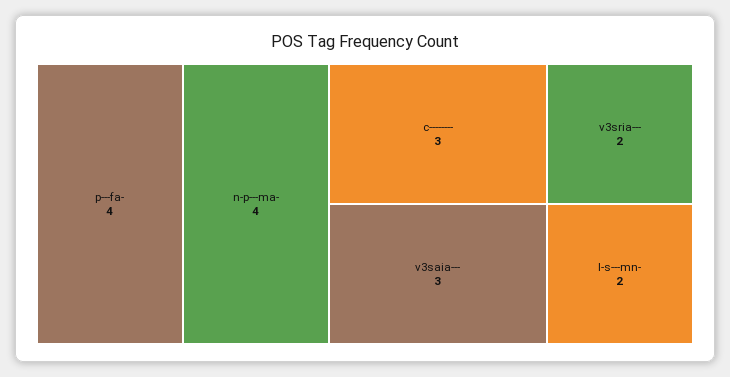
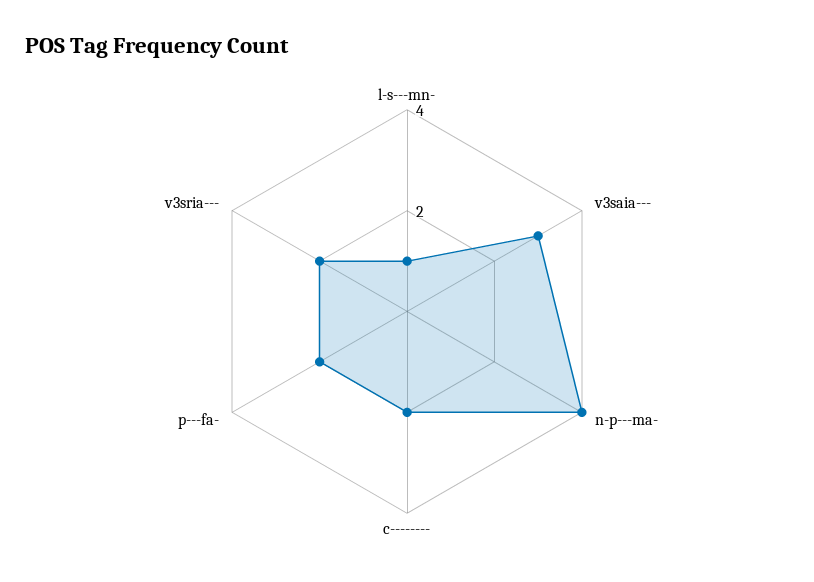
  {
-   "p---fa-": 4,
+   "p---fa-": 2,
    "n-p---ma-": 4,
-   "c--------": 3,
+   "c--------": 2,
    "v3saia---": 3,
    "v3sria---": 2,
-   "l-s---mn-": 2
+   "l-s---mn-": 1
  }

